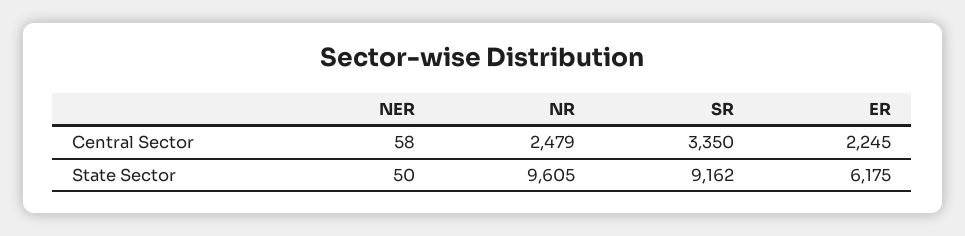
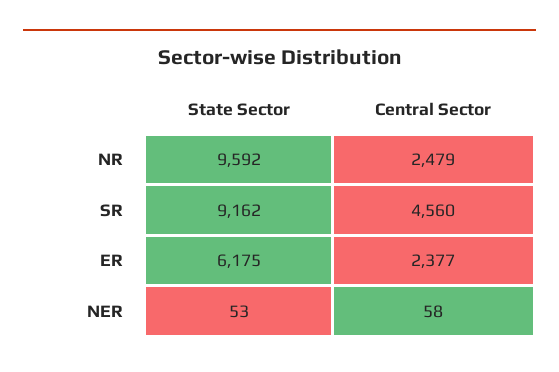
  {
    "NER": {
      "Central Sector": 58,
-     "State Sector": 50
+     "State Sector": 53
    },
    "NR": {
      "Central Sector": 2479,
-     "State Sector": 9605
+     "State Sector": 9592
    },
    "SR": {
-     "Central Sector": 3350,
+     "Central Sector": 4560,
      "State Sector": 9162
    },
    "ER": {
-     "Central Sector": 2245,
+     "Central Sector": 2377,
      "State Sector": 6175
    }
  }

